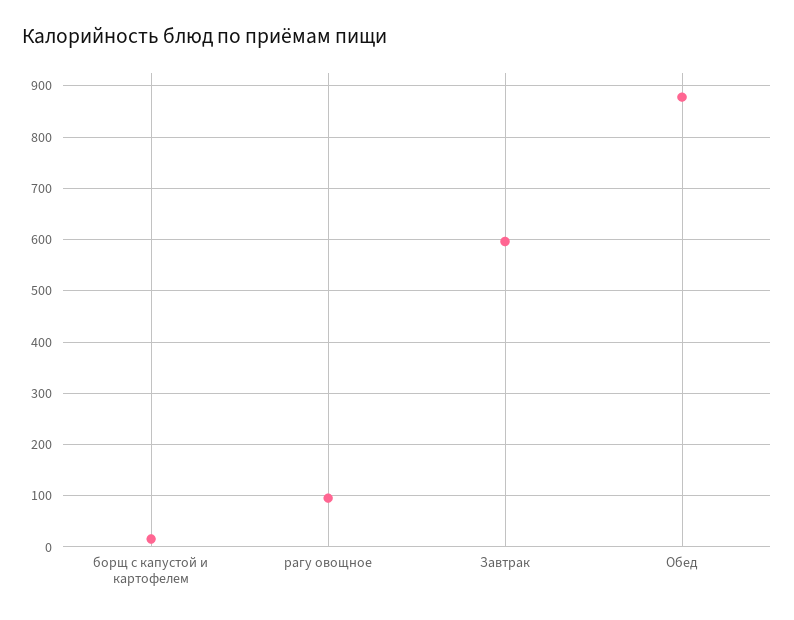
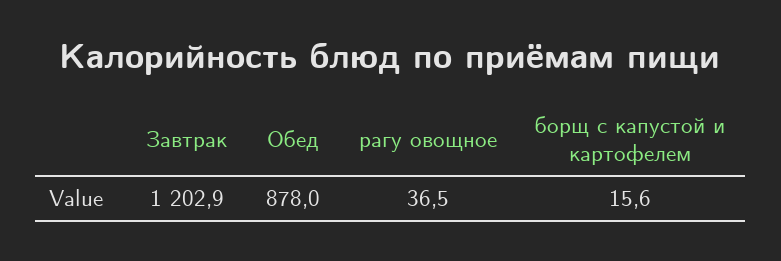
  {
    "борщ с капустой и картофелем": 15.6,
-   "рагу овощное": 100,
+   "рагу овощное": 36.5,
-   "Завтрак": 600,
+   "Завтрак": 1202.9,
    "Обед": 878
  }

